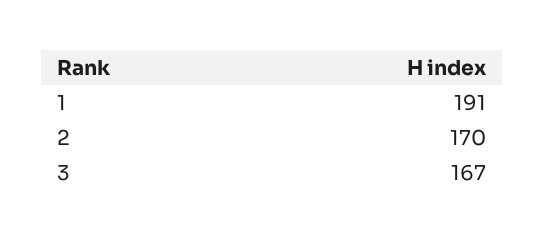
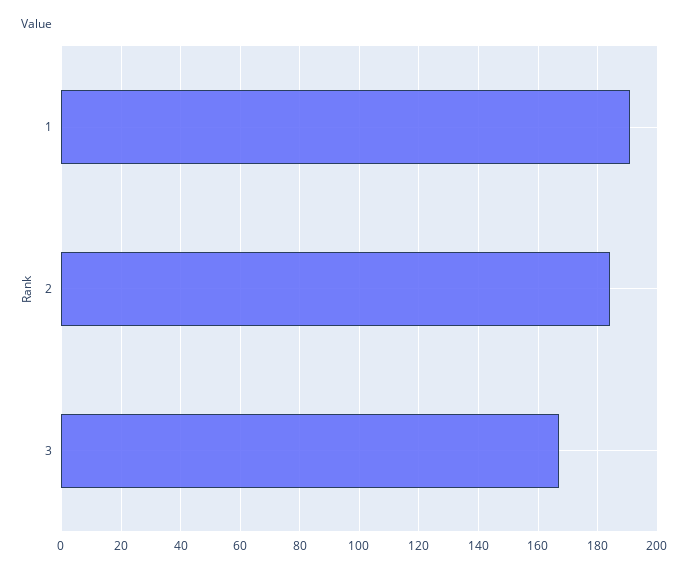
  {
    "1": 191,
-   "2": 170,
+   "2": 185,
    "3": 167
  }

